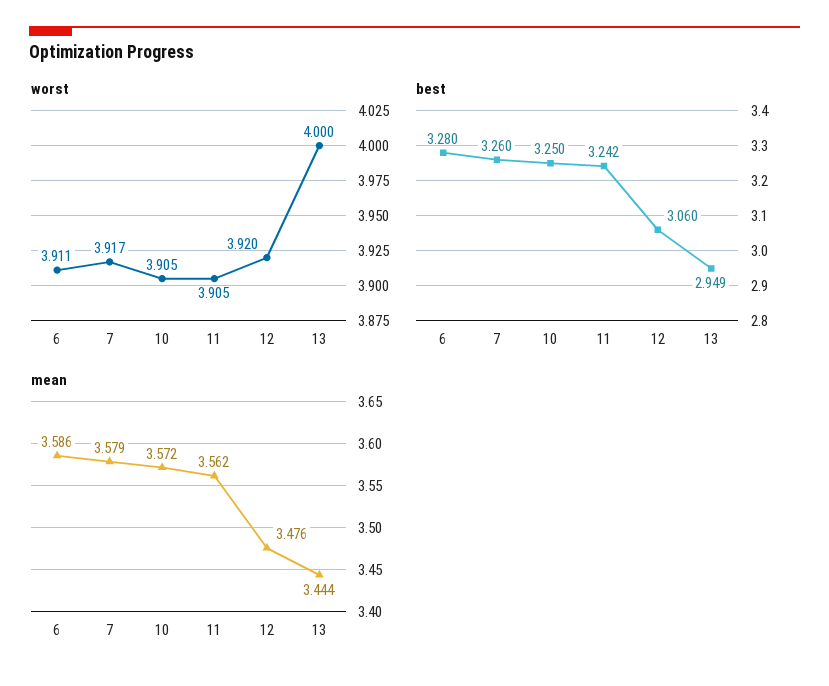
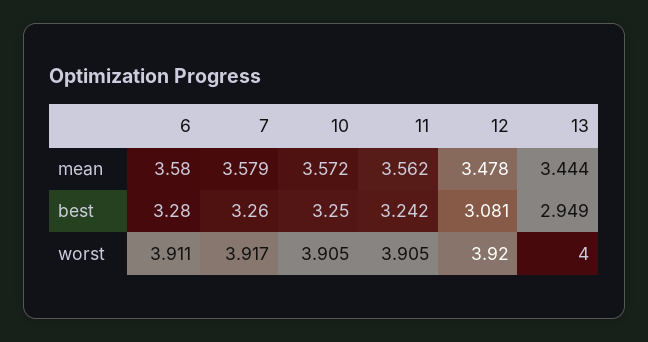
  {
    "worst": {
      "6": 3.911,
      "7": 3.917,
      "10": 3.905,
      "11": 3.905,
      "12": 3.92,
      "13": 4
    },
    "best": {
      "6": 3.28,
      "7": 3.26,
      "10": 3.25,
      "11": 3.242,
-     "12": 3.06,
+     "12": 3.081,
      "13": 2.949
    },
    "mean": {
-     "6": 3.586,
+     "6": 3.58,
      "7": 3.579,
      "10": 3.572,
      "11": 3.562,
-     "12": 3.476,
+     "12": 3.478,
      "13": 3.444
    }
  }

